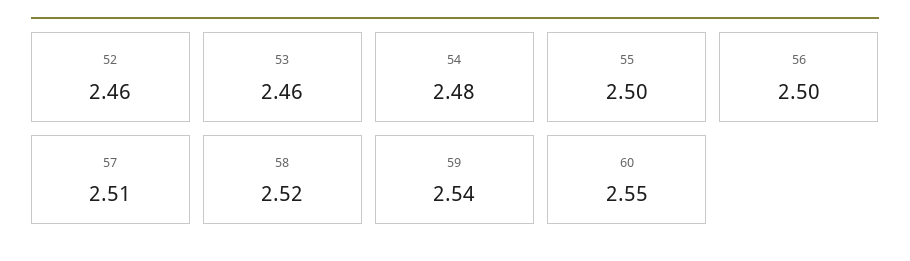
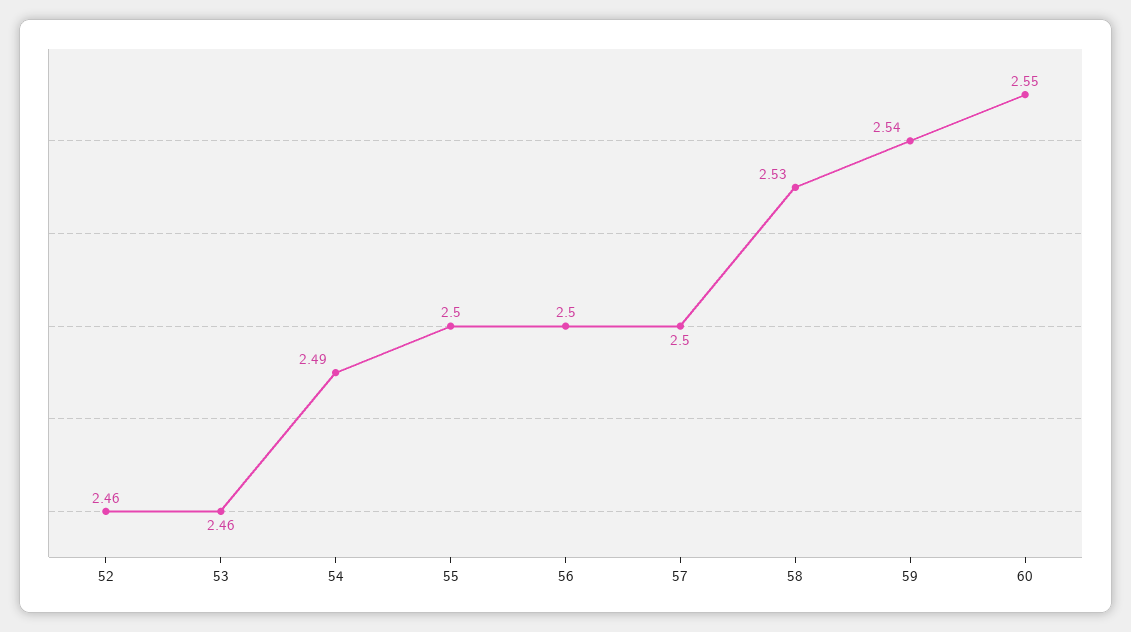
  {
    "52": 2.46,
    "53": 2.46,
-   "54": 2.48,
+   "54": 2.49,
    "55": 2.5,
    "56": 2.5,
-   "57": 2.51,
+   "57": 2.5,
-   "58": 2.52,
+   "58": 2.53,
    "59": 2.54,
    "60": 2.55
  }

